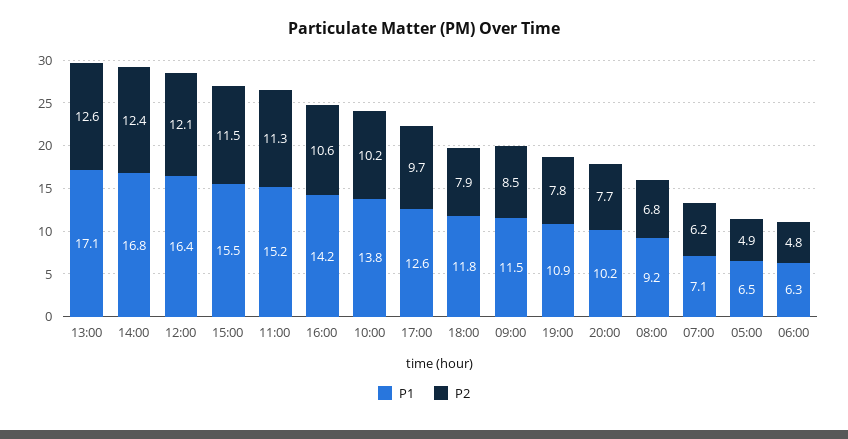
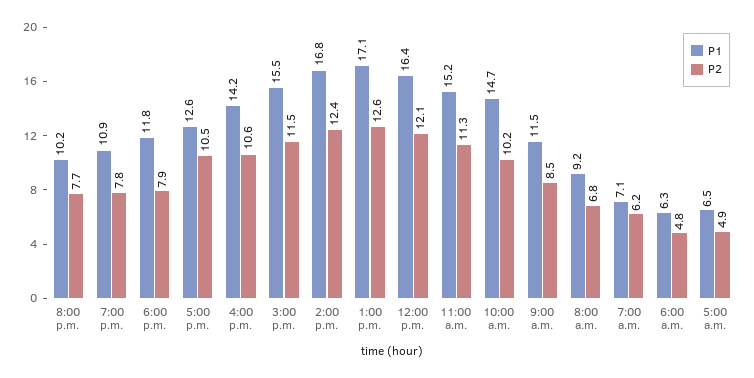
  {
    "P1": {
      "13:00": 17.1,
      "14:00": 16.8,
      "12:00": 16.4,
      "15:00": 15.5,
      "11:00": 15.2,
      "16:00": 14.2,
-     "10:00": 13.8,
+     "10:00": 14.7,
      "17:00": 12.6,
      "18:00": 11.8,
      "09:00": 11.5,
      "19:00": 10.9,
      "20:00": 10.2,
      "08:00": 9.2,
      "07:00": 7.1,
      "05:00": 6.5,
      "06:00": 6.3
    },
    "P2": {
      "13:00": 12.6,
      "14:00": 12.4,
      "12:00": 12.1,
      "15:00": 11.5,
      "11:00": 11.3,
      "16:00": 10.6,
      "10:00": 10.2,
-     "17:00": 9.7,
+     "17:00": 10.5,
      "18:00": 7.9,
      "09:00": 8.5,
      "19:00": 7.8,
      "20:00": 7.7,
      "08:00": 6.8,
      "07:00": 6.2,
      "05:00": 4.9,
      "06:00": 4.8
    }
  }

